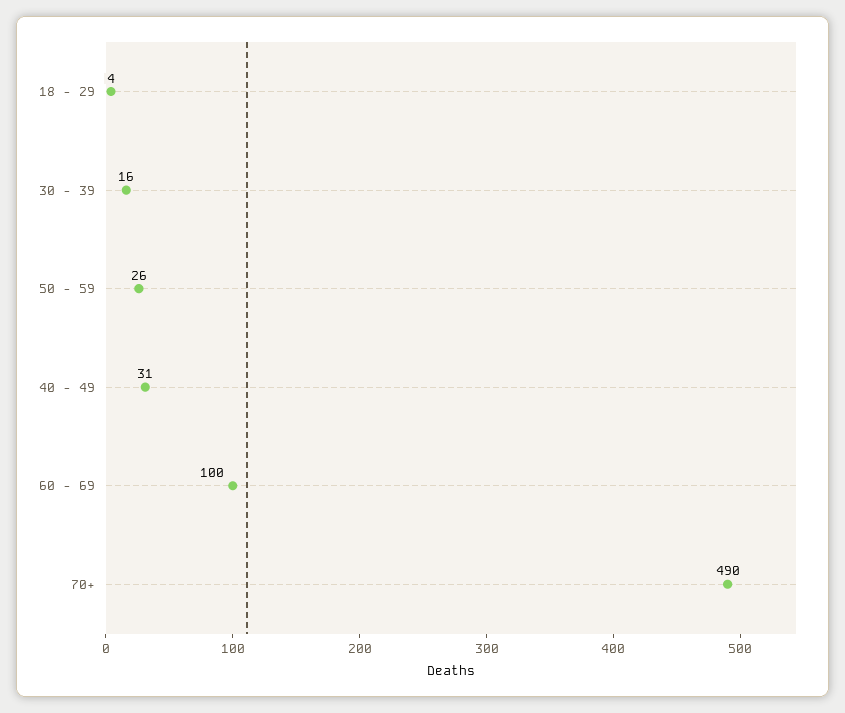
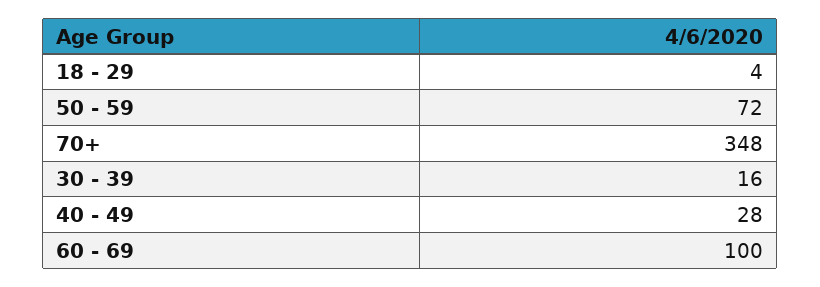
  {
    "18 - 29": 4,
    "30 - 39": 16,
-   "50 - 59": 26,
+   "50 - 59": 72,
-   "40 - 49": 31,
+   "40 - 49": 28,
    "60 - 69": 100,
-   "70+": 490
+   "70+": 348
  }

